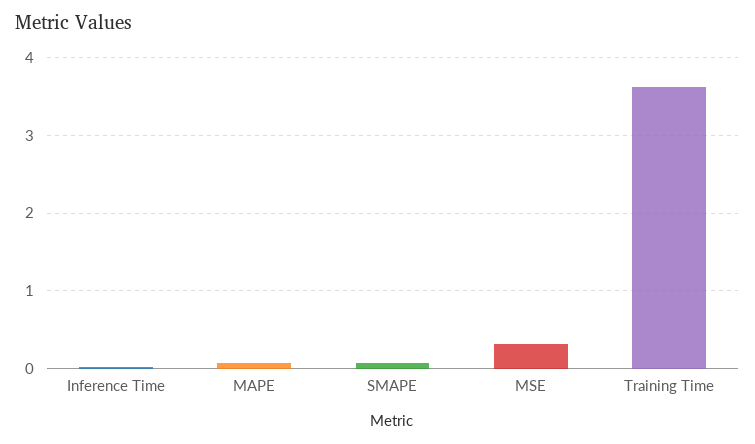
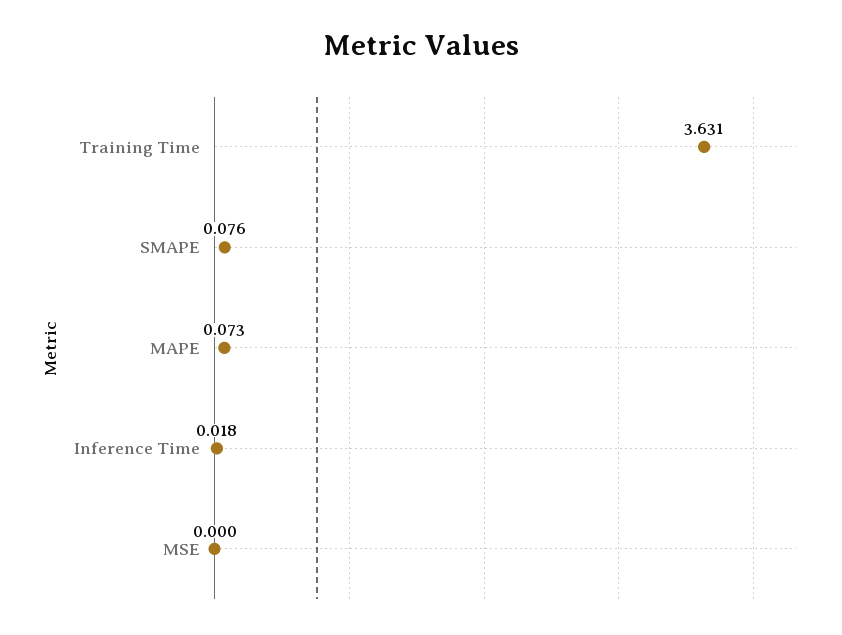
  {
    "Inference Time": 0.018,
    "MAPE": 0.073,
    "SMAPE": 0.076,
-   "MSE": 0.3,
+   "MSE": 0,
    "Training Time": 3.631
  }

